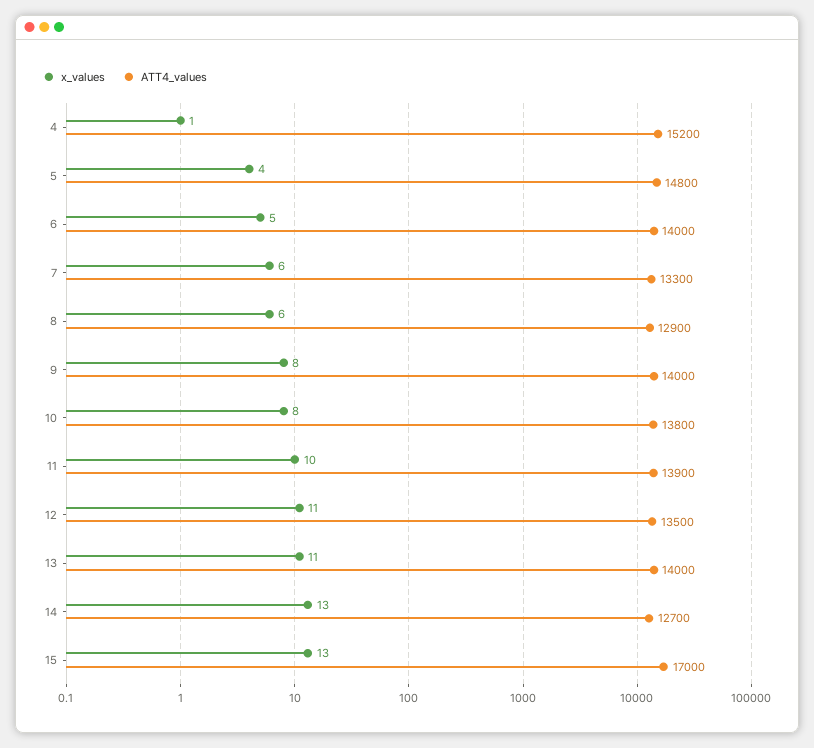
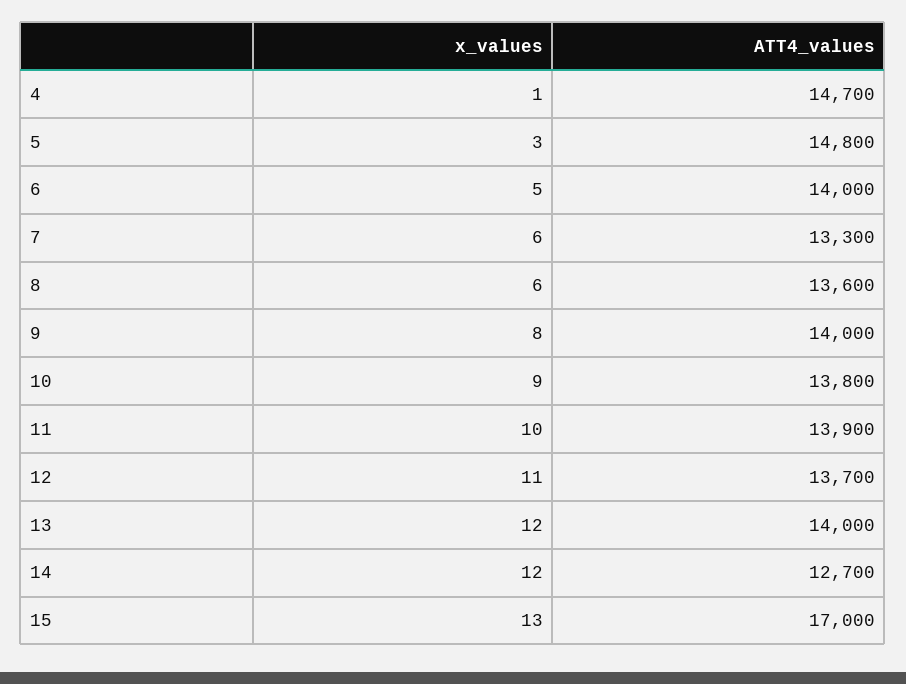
  {
    "x_values": {
      "4": 1,
-     "5": 4,
+     "5": 3,
      "6": 5,
      "7": 6,
      "8": 6,
      "9": 8,
-     "10": 8,
+     "10": 9,
      "11": 10,
      "12": 11,
-     "13": 11,
+     "13": 12,
-     "14": 13,
+     "14": 12,
      "15": 13
    },
    "ATT4_values": {
-     "4": 15200,
+     "4": 14700,
      "5": 14800,
      "6": 14000,
      "7": 13300,
-     "8": 12900,
+     "8": 13600,
      "9": 14000,
      "10": 13800,
      "11": 13900,
-     "12": 13500,
+     "12": 13700,
      "13": 14000,
      "14": 12700,
      "15": 17000
    }
  }

